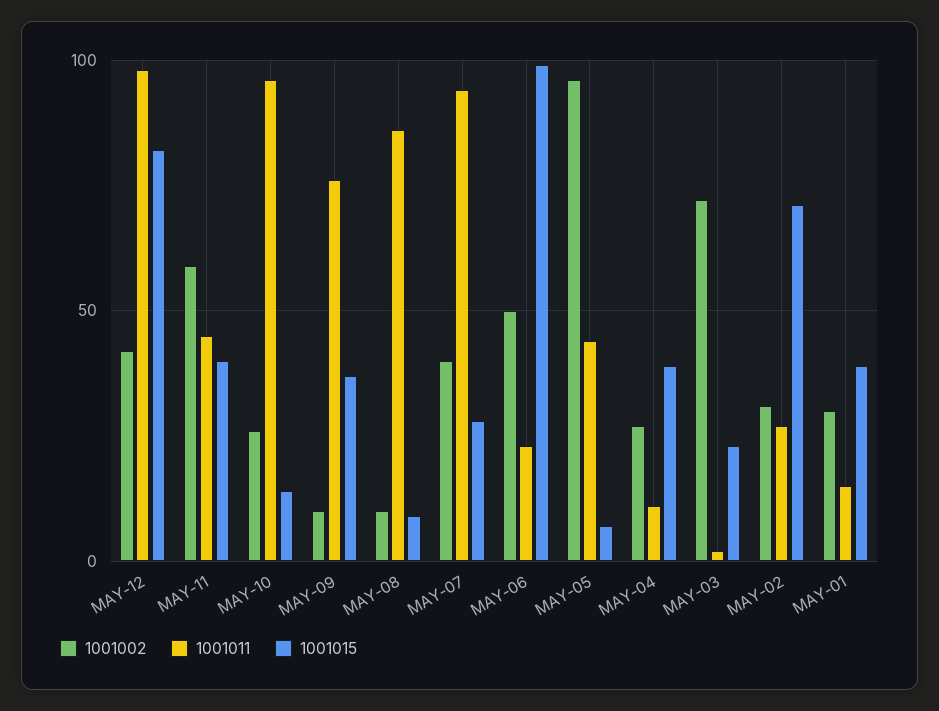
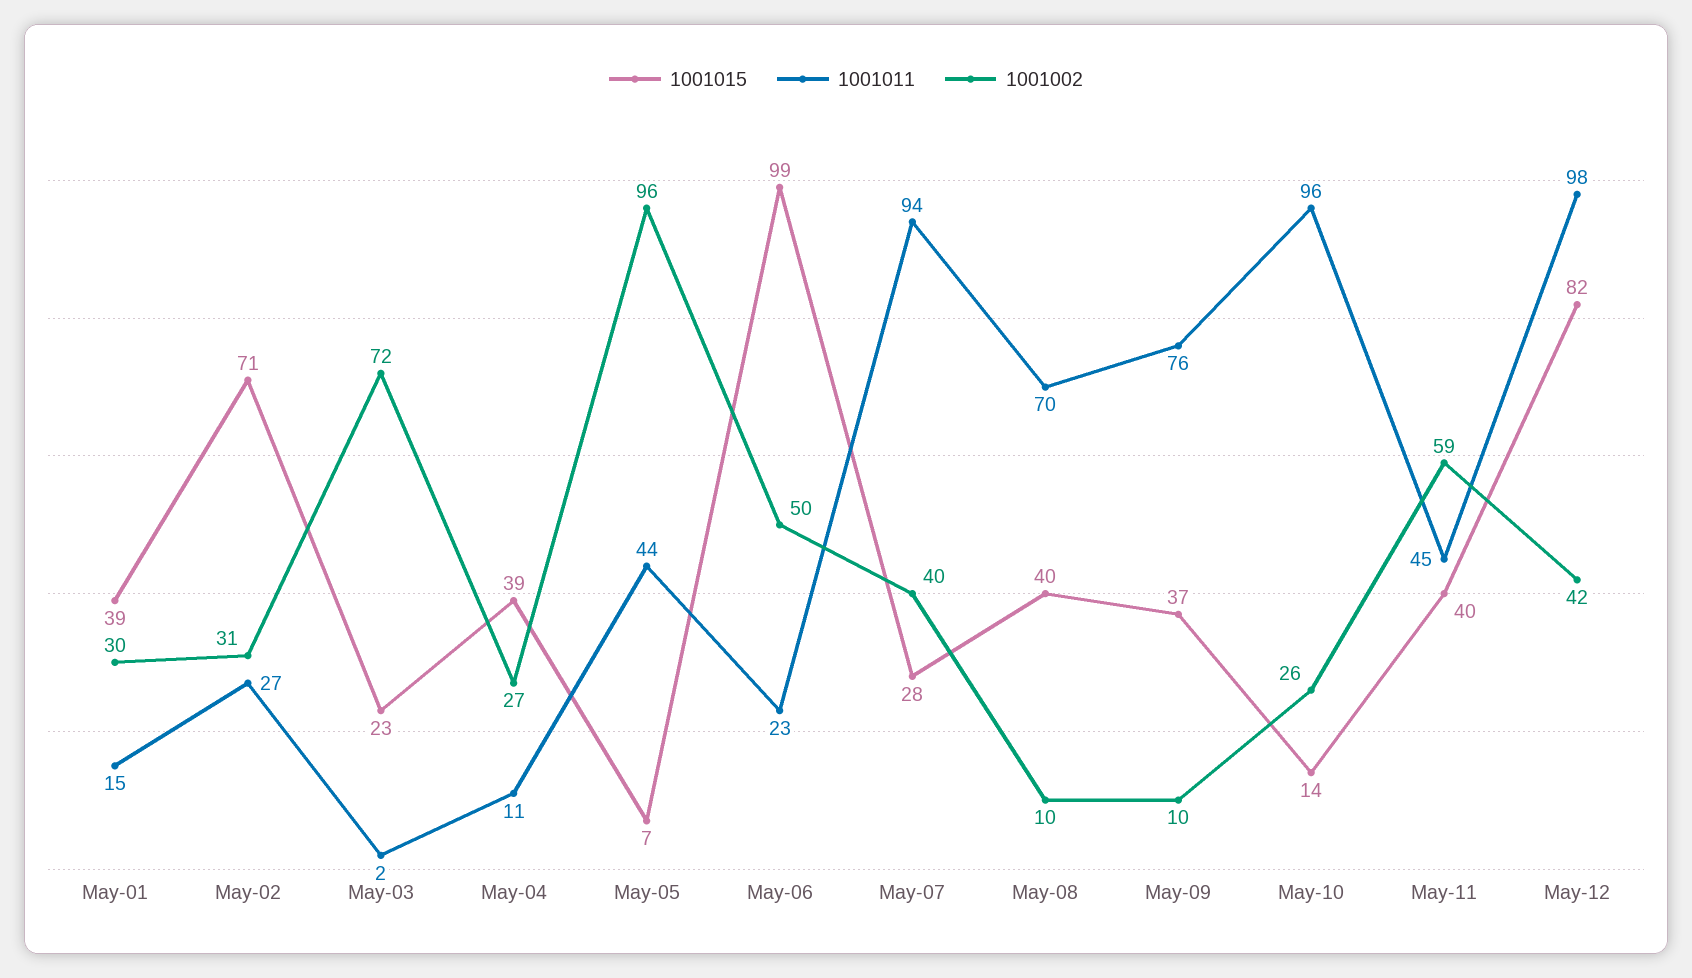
  {
    "1001002": {
      "MAY-12": 42,
      "MAY-11": 59,
      "MAY-10": 26,
      "MAY-09": 10,
      "MAY-08": 10,
      "MAY-07": 40,
      "MAY-06": 50,
      "MAY-05": 96,
      "MAY-04": 27,
      "MAY-03": 72,
      "MAY-02": 31,
      "MAY-01": 30
    },
    "1001011": {
      "MAY-12": 98,
      "MAY-11": 45,
      "MAY-10": 96,
      "MAY-09": 76,
-     "MAY-08": 85,
+     "MAY-08": 70,
      "MAY-07": 94,
      "MAY-06": 23,
      "MAY-05": 44,
      "MAY-04": 11,
      "MAY-03": 2,
      "MAY-02": 27,
      "MAY-01": 15
    },
    "1001015": {
      "MAY-12": 82,
      "MAY-11": 40,
      "MAY-10": 14,
      "MAY-09": 37,
-     "MAY-08": 10,
+     "MAY-08": 40,
      "MAY-07": 28,
      "MAY-06": 99,
      "MAY-05": 7,
      "MAY-04": 39,
      "MAY-03": 23,
      "MAY-02": 71,
      "MAY-01": 39
    }
  }

